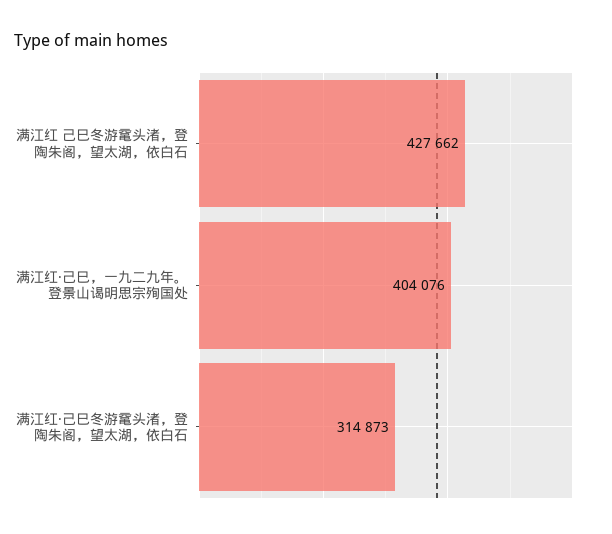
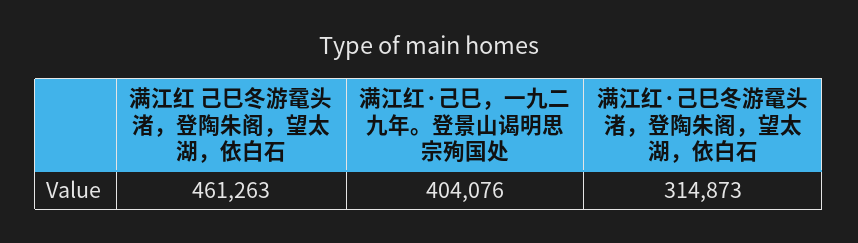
  {
-   "满江红 己巳冬游鼋头渚，登陶朱阁，望太湖，依白石": 427662,
+   "满江红 己巳冬游鼋头渚，登陶朱阁，望太湖，依白石": 461263,
    "满江红·己巳，一九二九年。登景山谒明思宗殉国处": 404076,
    "满江红·己巳冬游鼋头渚，登陶朱阁，望太湖，依白石": 314873
  }

